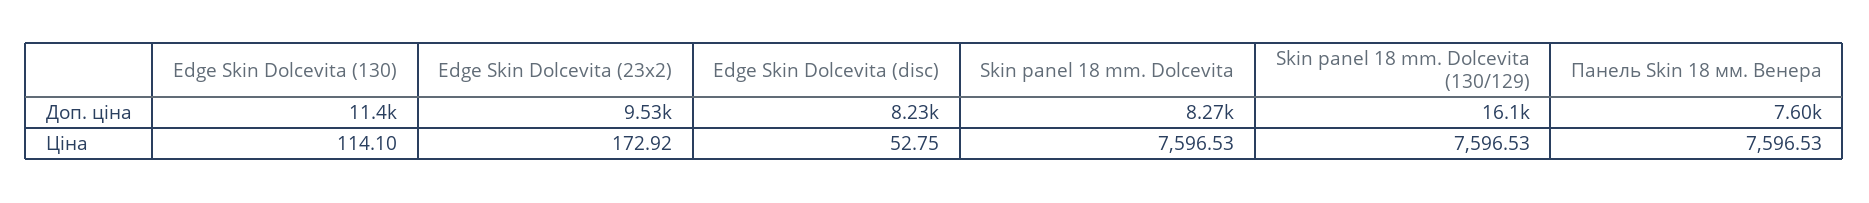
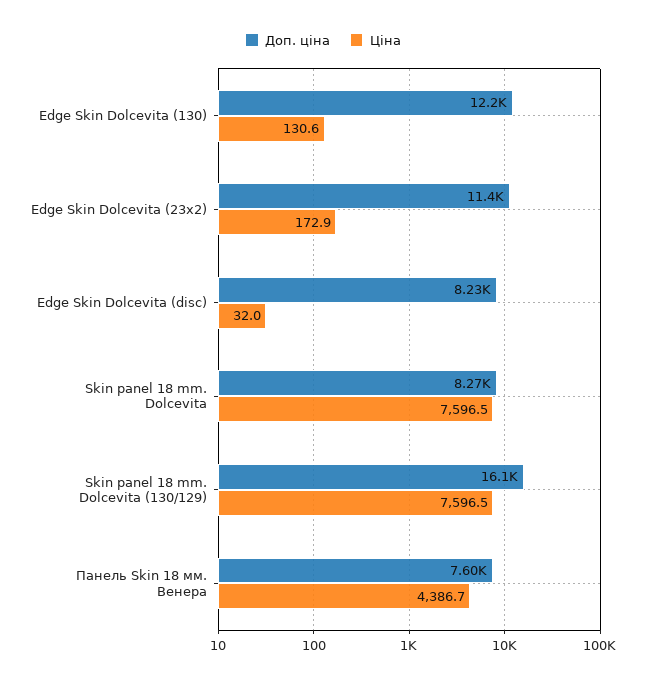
  {
    "Доп. ціна": {
-     "Edge Skin Dolcevita (130)": 11400,
+     "Edge Skin Dolcevita (130)": 12200,
-     "Edge Skin Dolcevita (23x2)": 9530,
+     "Edge Skin Dolcevita (23x2)": 11400,
      "Edge Skin Dolcevita (disc)": 8230,
      "Skin panel 18 mm. Dolcevita": 8270,
      "Skin panel 18 mm. Dolcevita (130/129)": 16100,
      "Панель Skin 18 мм. Венера": 7600
    },
    "Ціна": {
-     "Edge Skin Dolcevita (130)": 114.1,
+     "Edge Skin Dolcevita (130)": 130.6,
      "Edge Skin Dolcevita (23x2)": 172.92,
-     "Edge Skin Dolcevita (disc)": 52.75,
+     "Edge Skin Dolcevita (disc)": 32,
      "Skin panel 18 mm. Dolcevita": 7596.53,
      "Skin panel 18 mm. Dolcevita (130/129)": 7596.53,
-     "Панель Skin 18 мм. Венера": 7596.53
+     "Панель Skin 18 мм. Венера": 4386.7
    }
  }

